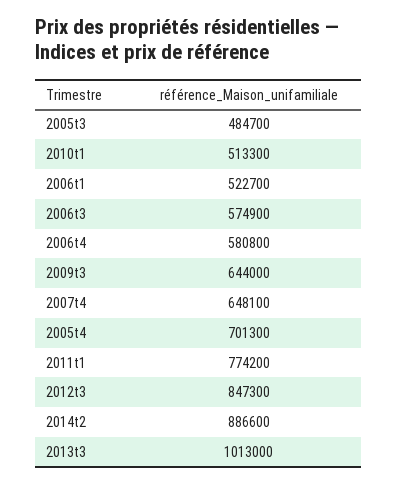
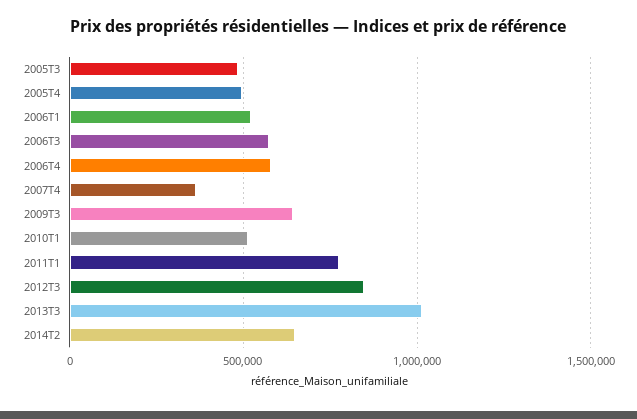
  {
    "2005t3": 484700,
    "2010t1": 513300,
    "2006t1": 522700,
    "2006t3": 574900,
    "2006t4": 580800,
    "2009t3": 644000,
-   "2007t4": 648100,
+   "2007t4": 350000,
-   "2005t4": 701300,
+   "2005t4": 500000,
    "2011t1": 774200,
    "2012t3": 847300,
-   "2014t2": 886600,
+   "2014t2": 650000,
    "2013t3": 1013000
  }

